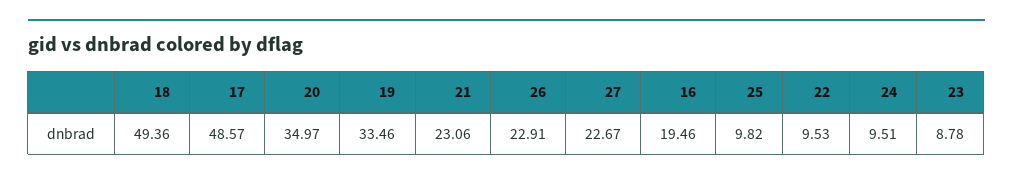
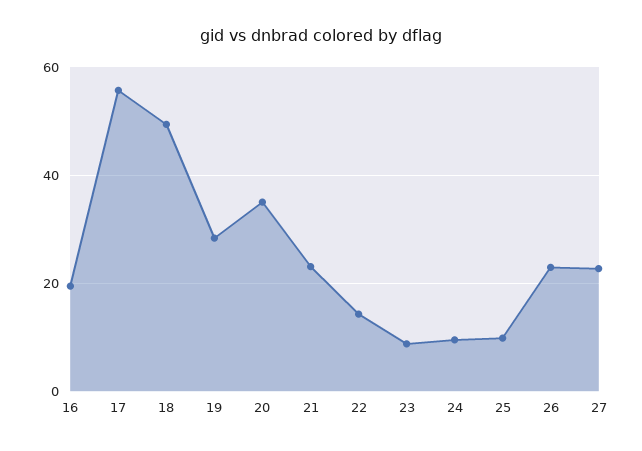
  {
    "18": 49.36,
-   "17": 48.57,
+   "17": 56,
    "20": 34.97,
-   "19": 33.46,
+   "19": 28,
    "21": 23.06,
    "26": 22.91,
    "27": 22.67,
    "16": 19.46,
    "25": 9.82,
-   "22": 9.53,
+   "22": 14,
    "24": 9.51,
    "23": 8.78
  }

